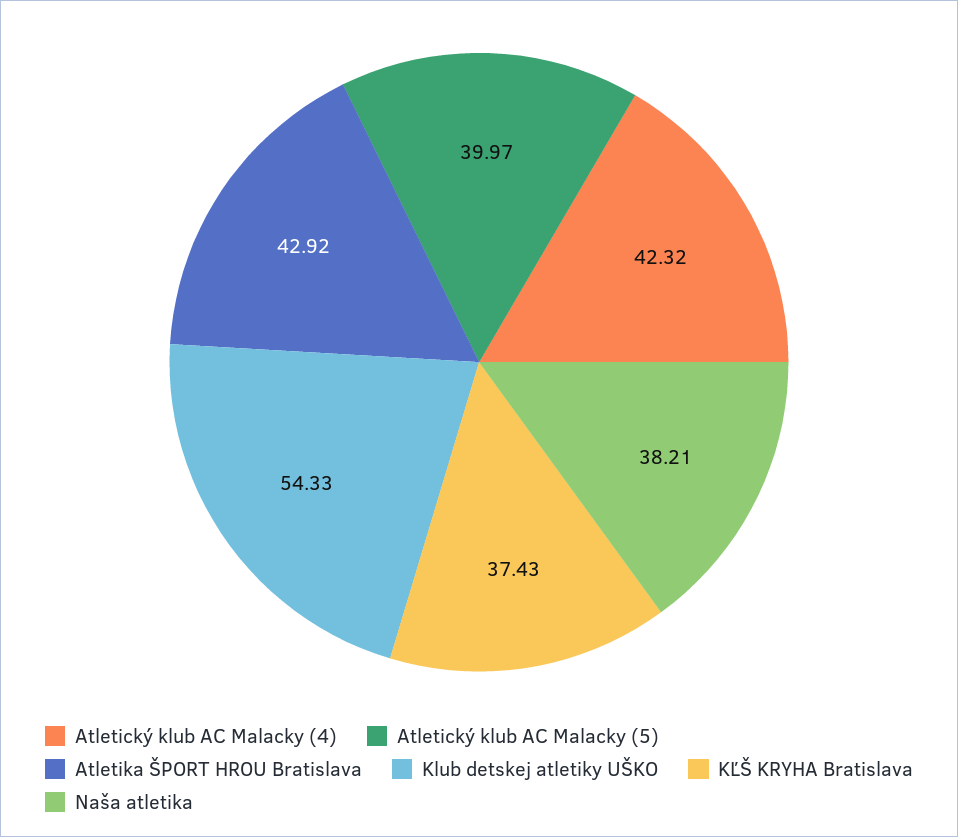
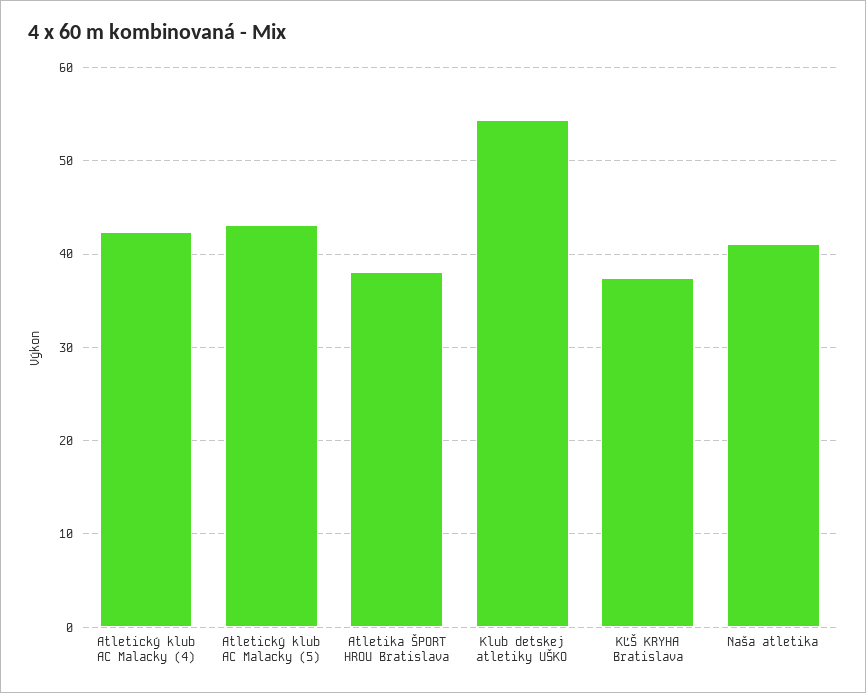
  {
    "Atletický klub AC Malacky (4)": 42.32,
-   "Atletický klub AC Malacky (5)": 39.97,
+   "Atletický klub AC Malacky (5)": 43,
-   "Atletika ŠPORT HROU Bratislava": 42.92,
+   "Atletika ŠPORT HROU Bratislava": 38,
    "Klub detskej atletiky UŠKO": 54.33,
    "KĽŠ KRYHA Bratislava": 37.43,
-   "Naša atletika": 38.21
+   "Naša atletika": 41
  }

